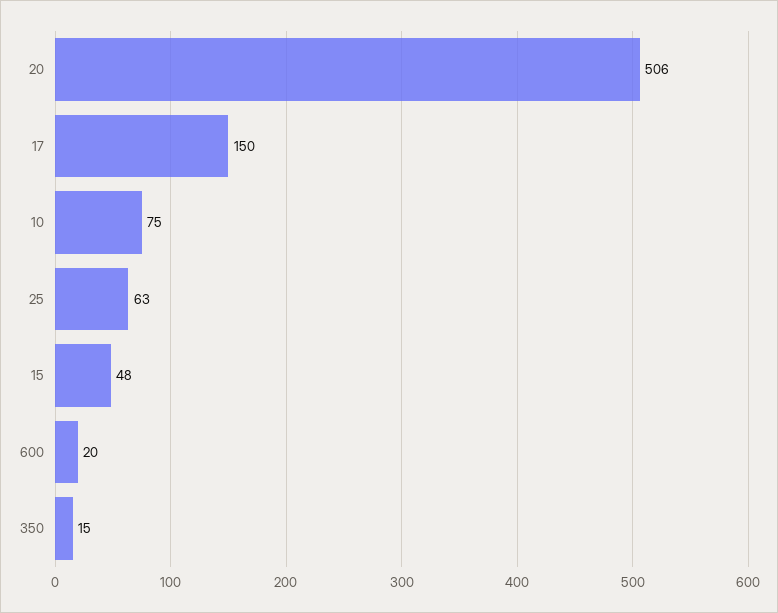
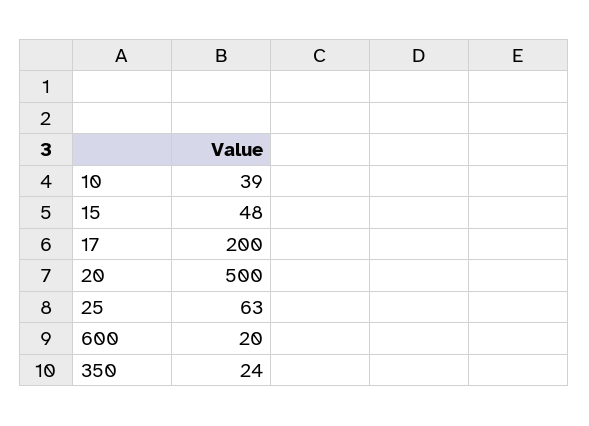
  {
-   "20": 506,
+   "20": 500,
-   "17": 150,
+   "17": 200,
-   "10": 75,
+   "10": 39,
    "25": 63,
    "15": 48,
    "600": 20,
-   "350": 15
+   "350": 24
  }

